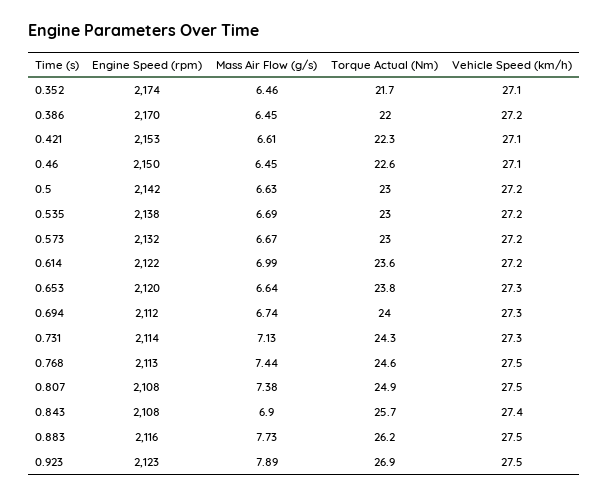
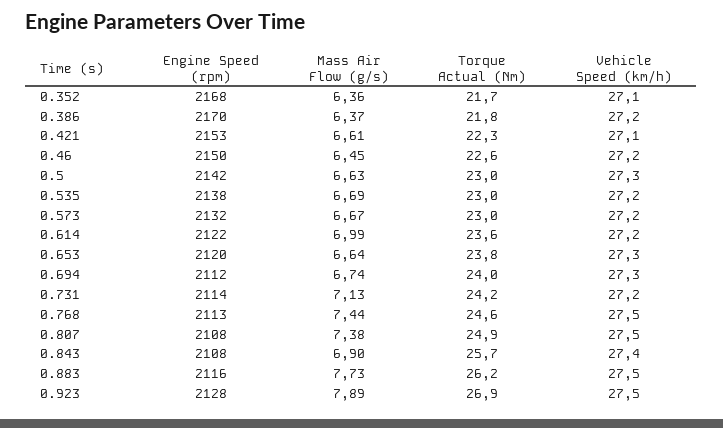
  {
    "Engine Speed (rpm)": {
-     "0.352": 2174,
+     "0.352": 2168,
      "0.386": 2170,
      "0.421": 2153,
      "0.46": 2150,
      "0.5": 2142,
      "0.535": 2138,
      "0.573": 2132,
      "0.614": 2122,
      "0.653": 2120,
      "0.694": 2112,
      "0.731": 2114,
      "0.768": 2113,
      "0.807": 2108,
      "0.843": 2108,
      "0.883": 2116,
-     "0.923": 2123
+     "0.923": 2128
    },
    "Mass Air Flow (g/s)": {
-     "0.352": 6.46,
+     "0.352": 6.36,
-     "0.386": 6.45,
+     "0.386": 6.37,
      "0.421": 6.61,
      "0.46": 6.45,
      "0.5": 6.63,
      "0.535": 6.69,
      "0.573": 6.67,
      "0.614": 6.99,
      "0.653": 6.64,
      "0.694": 6.74,
      "0.731": 7.13,
      "0.768": 7.44,
      "0.807": 7.38,
      "0.843": 6.9,
      "0.883": 7.73,
      "0.923": 7.89
    },
    "Torque Actual (Nm)": {
      "0.352": 21.7,
-     "0.386": 22,
+     "0.386": 21.8,
      "0.421": 22.3,
      "0.46": 22.6,
      "0.5": 23,
      "0.535": 23,
      "0.573": 23,
      "0.614": 23.6,
      "0.653": 23.8,
      "0.694": 24,
-     "0.731": 24.3,
+     "0.731": 24.2,
      "0.768": 24.6,
      "0.807": 24.9,
      "0.843": 25.7,
      "0.883": 26.2,
      "0.923": 26.9
    },
    "Vehicle Speed (km/h)": {
      "0.352": 27.1,
      "0.386": 27.2,
      "0.421": 27.1,
-     "0.46": 27.1,
+     "0.46": 27.2,
-     "0.5": 27.2,
+     "0.5": 27.3,
      "0.535": 27.2,
      "0.573": 27.2,
      "0.614": 27.2,
      "0.653": 27.3,
      "0.694": 27.3,
-     "0.731": 27.3,
+     "0.731": 27.2,
      "0.768": 27.5,
      "0.807": 27.5,
      "0.843": 27.4,
      "0.883": 27.5,
      "0.923": 27.5
    }
  }

